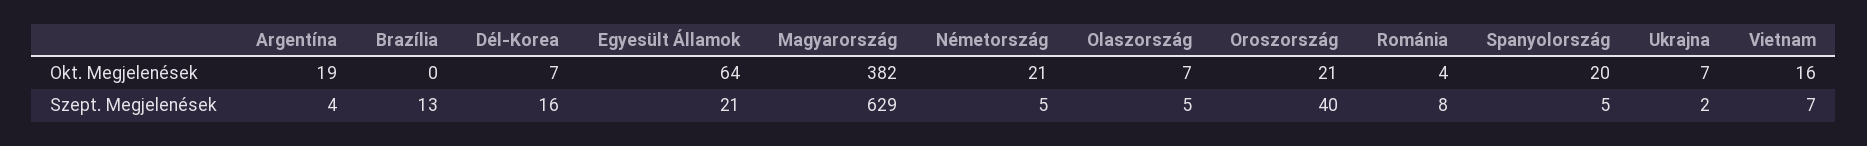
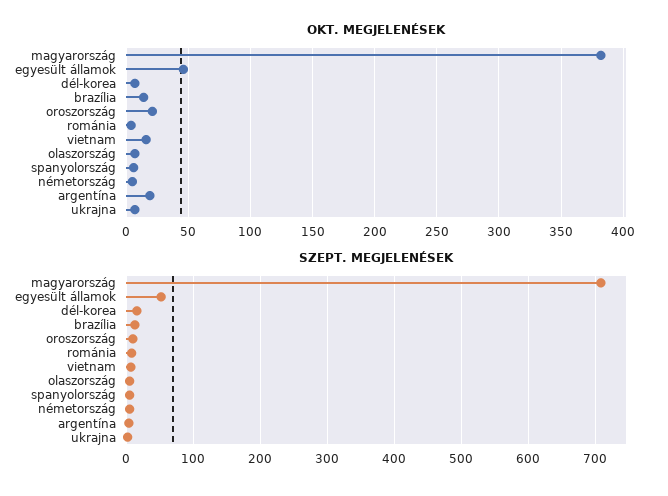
  {
    "Okt. Megjelenések": {
      "Argentína": 19,
-     "Brazília": 0,
+     "Brazília": 15,
      "Dél-Korea": 7,
-     "Egyesült Államok": 64,
+     "Egyesült Államok": 45,
      "Magyarország": 382,
-     "Németország": 21,
+     "Németország": 5,
      "Olaszország": 7,
      "Oroszország": 21,
      "Románia": 4,
-     "Spanyolország": 20,
+     "Spanyolország": 5,
      "Ukrajna": 7,
      "Vietnam": 16
    },
    "Szept. Megjelenések": {
      "Argentína": 4,
      "Brazília": 13,
      "Dél-Korea": 16,
-     "Egyesült Államok": 21,
+     "Egyesült Államok": 50,
-     "Magyarország": 629,
+     "Magyarország": 710,
      "Németország": 5,
      "Olaszország": 5,
-     "Oroszország": 40,
+     "Oroszország": 10,
      "Románia": 8,
      "Spanyolország": 5,
      "Ukrajna": 2,
      "Vietnam": 7
    }
  }

